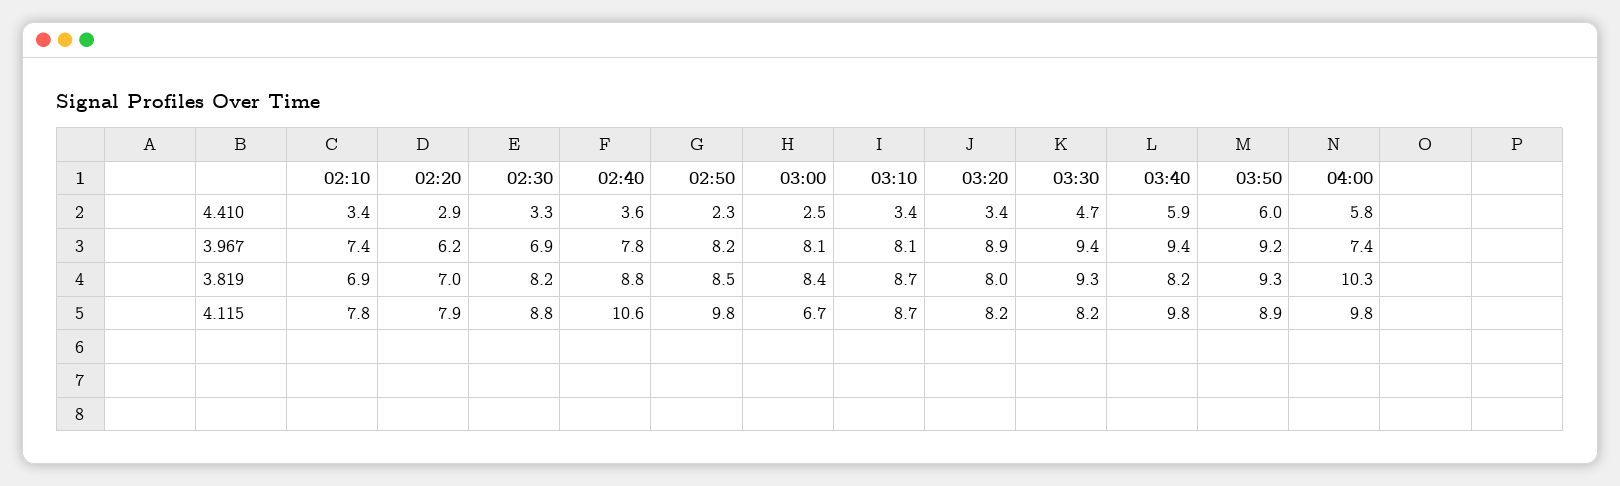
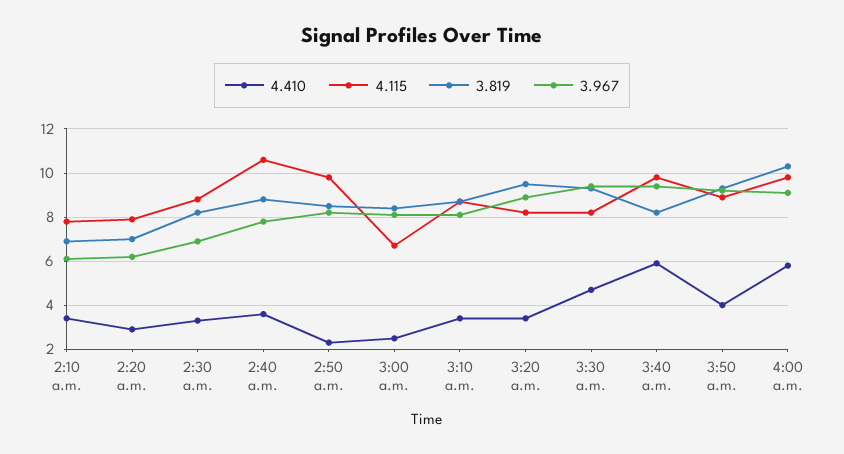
  {
    "4.410": {
      "02:10": 3.4,
      "02:20": 2.9,
      "02:30": 3.3,
      "02:40": 3.6,
      "02:50": 2.3,
      "03:00": 2.5,
      "03:10": 3.4,
      "03:20": 3.4,
      "03:30": 4.7,
      "03:40": 5.9,
-     "03:50": 6,
+     "03:50": 4,
      "04:00": 5.8
    },
    "3.967": {
-     "02:10": 7.4,
+     "02:10": 6,
      "02:20": 6.2,
      "02:30": 6.9,
      "02:40": 7.8,
      "02:50": 8.2,
      "03:00": 8.1,
      "03:10": 8.1,
      "03:20": 8.9,
      "03:30": 9.4,
      "03:40": 9.4,
      "03:50": 9.2,
-     "04:00": 7.4
+     "04:00": 9
    },
    "3.819": {
      "02:10": 6.9,
      "02:20": 7,
      "02:30": 8.2,
      "02:40": 8.8,
      "02:50": 8.5,
      "03:00": 8.4,
      "03:10": 8.7,
-     "03:20": 8,
+     "03:20": 9.5,
      "03:30": 9.3,
      "03:40": 8.2,
      "03:50": 9.3,
      "04:00": 10.3
    },
    "4.115": {
      "02:10": 7.8,
      "02:20": 7.9,
      "02:30": 8.8,
      "02:40": 10.6,
      "02:50": 9.8,
      "03:00": 6.7,
      "03:10": 8.7,
      "03:20": 8.2,
      "03:30": 8.2,
      "03:40": 9.8,
      "03:50": 8.9,
      "04:00": 9.8
    }
  }

